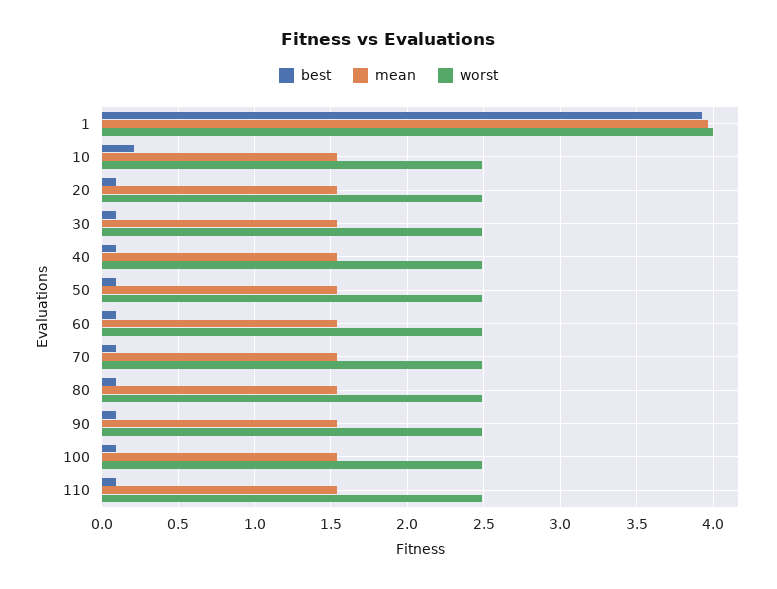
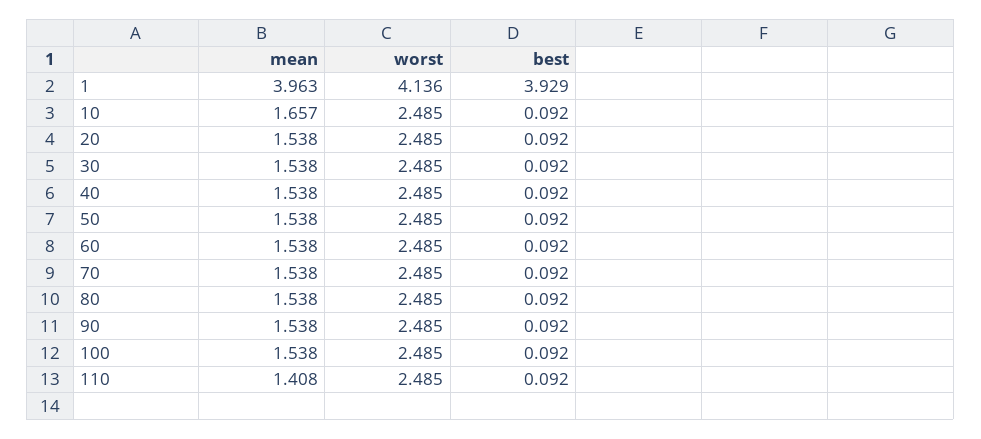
  {
    "best": {
      "1": 3.929,
-     "10": 0.2,
+     "10": 0.092,
      "20": 0.092,
      "30": 0.092,
      "40": 0.092,
      "50": 0.092,
      "60": 0.092,
      "70": 0.092,
      "80": 0.092,
      "90": 0.092,
      "100": 0.092,
      "110": 0.092
    },
    "mean": {
      "1": 3.963,
-     "10": 1.55,
+     "10": 1.657,
      "20": 1.538,
      "30": 1.538,
      "40": 1.538,
      "50": 1.538,
      "60": 1.538,
      "70": 1.538,
      "80": 1.538,
      "90": 1.538,
      "100": 1.538,
-     "110": 1.55
+     "110": 1.408
    },
    "worst": {
-     "1": 4,
+     "1": 4.136,
      "10": 2.485,
      "20": 2.485,
      "30": 2.485,
      "40": 2.485,
      "50": 2.485,
      "60": 2.485,
      "70": 2.485,
      "80": 2.485,
      "90": 2.485,
      "100": 2.485,
      "110": 2.485
    }
  }

